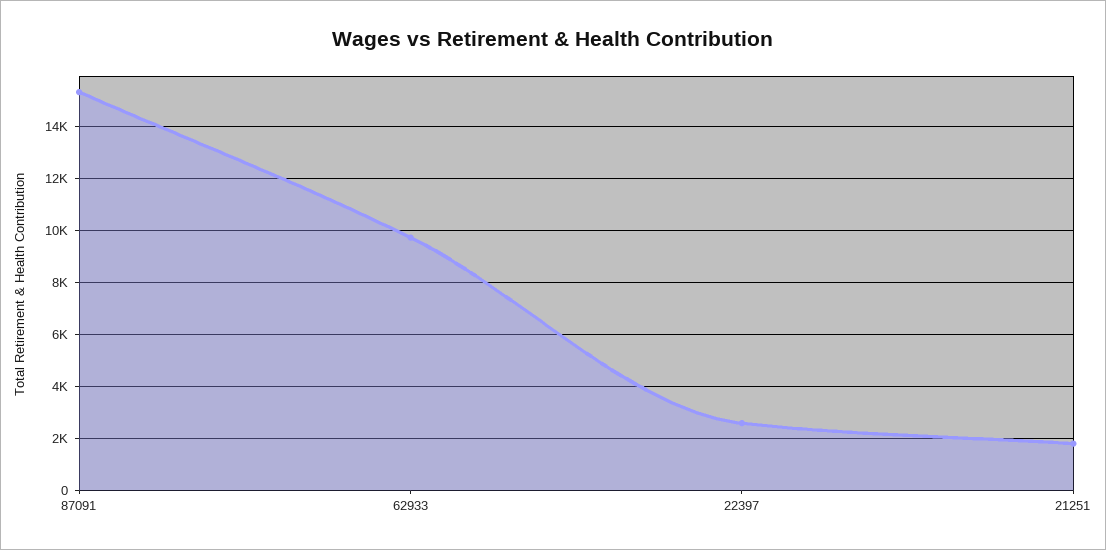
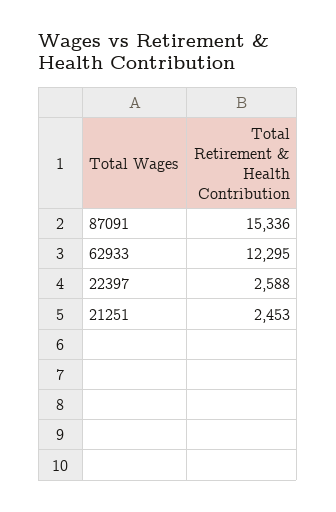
  {
    "87091": 15336,
-   "62933": 9750,
+   "62933": 12295,
    "22397": 2588,
-   "21251": 1750
+   "21251": 2453
  }

